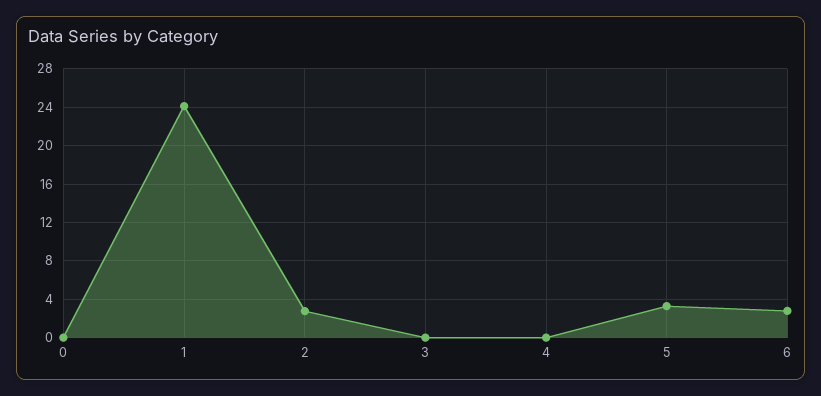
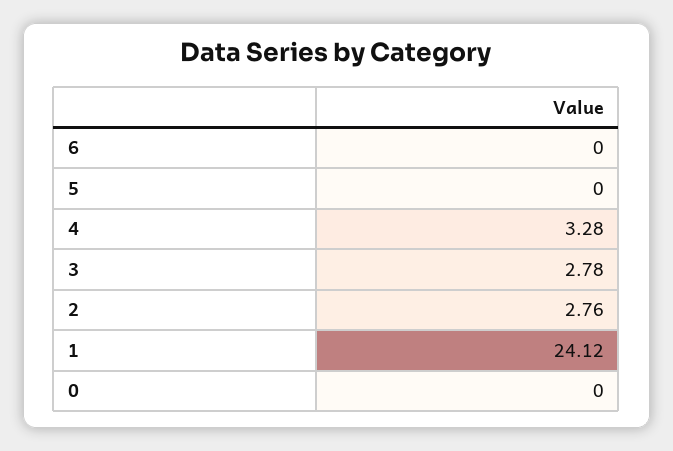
  {
    "0": 0,
    "1": 24.12,
    "2": 2.76,
-   "3": 0,
+   "3": 2.78,
-   "4": 0,
+   "4": 3.28,
-   "5": 3,
+   "5": 0,
-   "6": 3
+   "6": 0
  }

